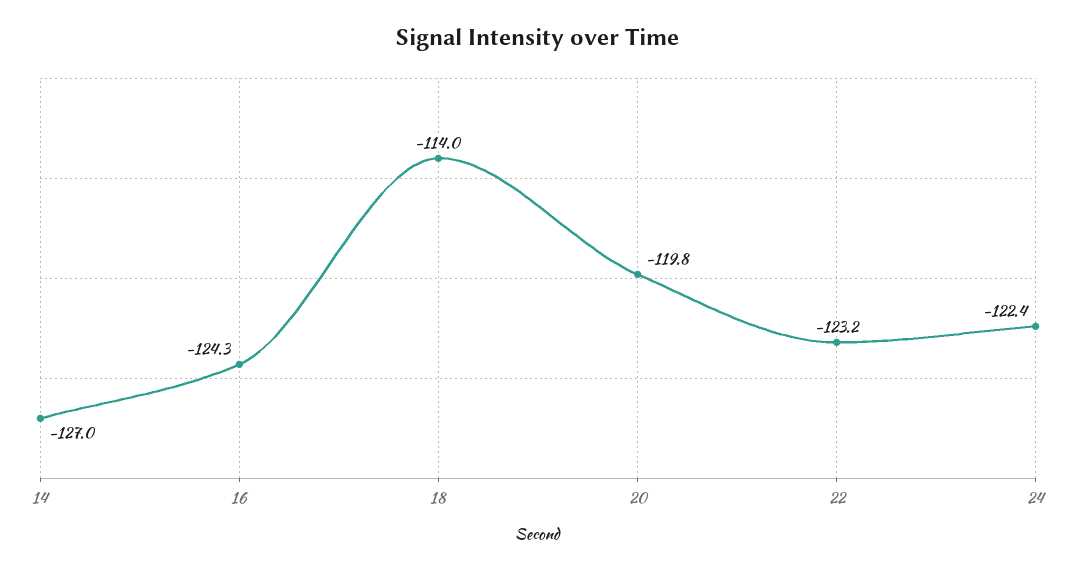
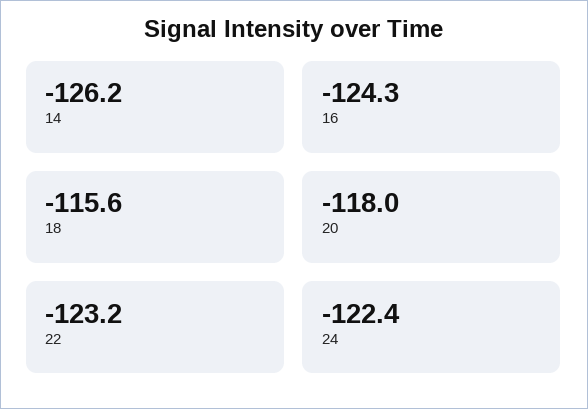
  {
-   "14": -127,
+   "14": -126.2,
    "16": -124.3,
-   "18": -114,
+   "18": -115.6,
-   "20": -119.8,
+   "20": -118,
    "22": -123.2,
    "24": -122.4
  }

